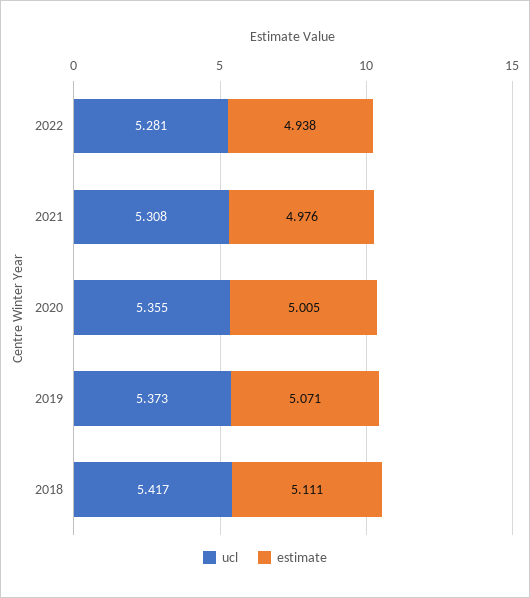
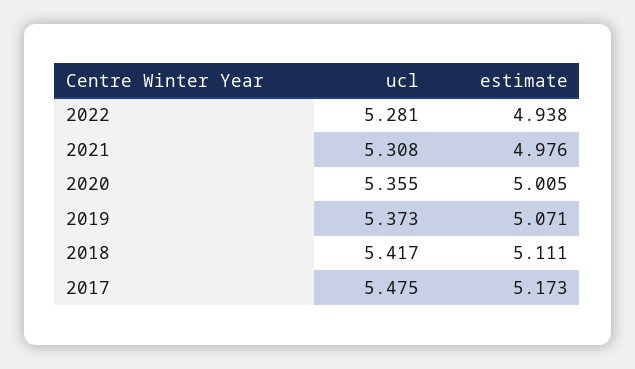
  {
    "ucl": {
      "2022": 5.281,
      "2021": 5.308,
      "2020": 5.355,
      "2019": 5.373,
-     "2018": 5.417
+     "2018": 5.417,
+     "2017": 5.475
    },
    "estimate": {
      "2022": 4.938,
      "2021": 4.976,
      "2020": 5.005,
      "2019": 5.071,
-     "2018": 5.111
+     "2018": 5.111,
+     "2017": 5.173
    }
  }

